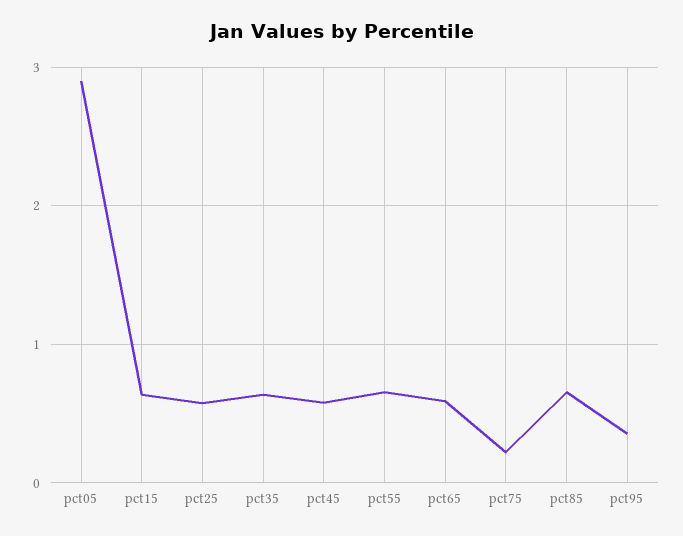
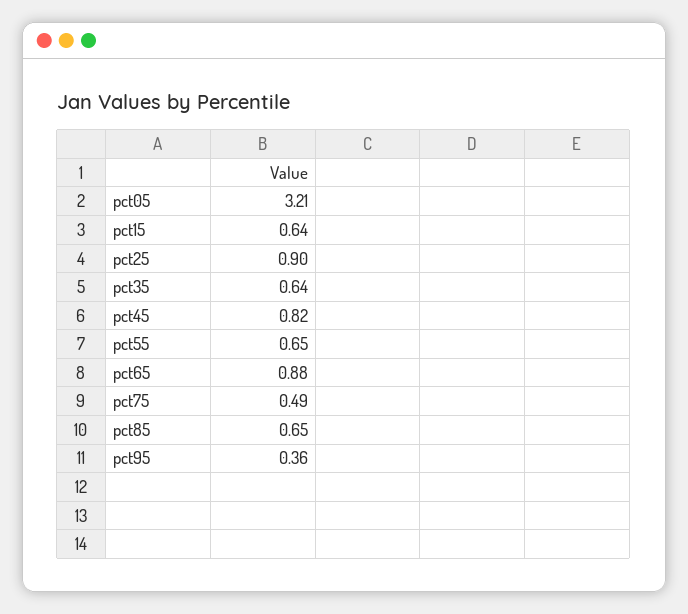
  {
-   "pct05": 2.9,
+   "pct05": 3.21,
    "pct15": 0.64,
-   "pct25": 0.6,
+   "pct25": 0.9,
    "pct35": 0.64,
-   "pct45": 0.6,
+   "pct45": 0.82,
    "pct55": 0.65,
-   "pct65": 0.6,
+   "pct65": 0.88,
-   "pct75": 0.2,
+   "pct75": 0.49,
    "pct85": 0.65,
    "pct95": 0.36
  }

